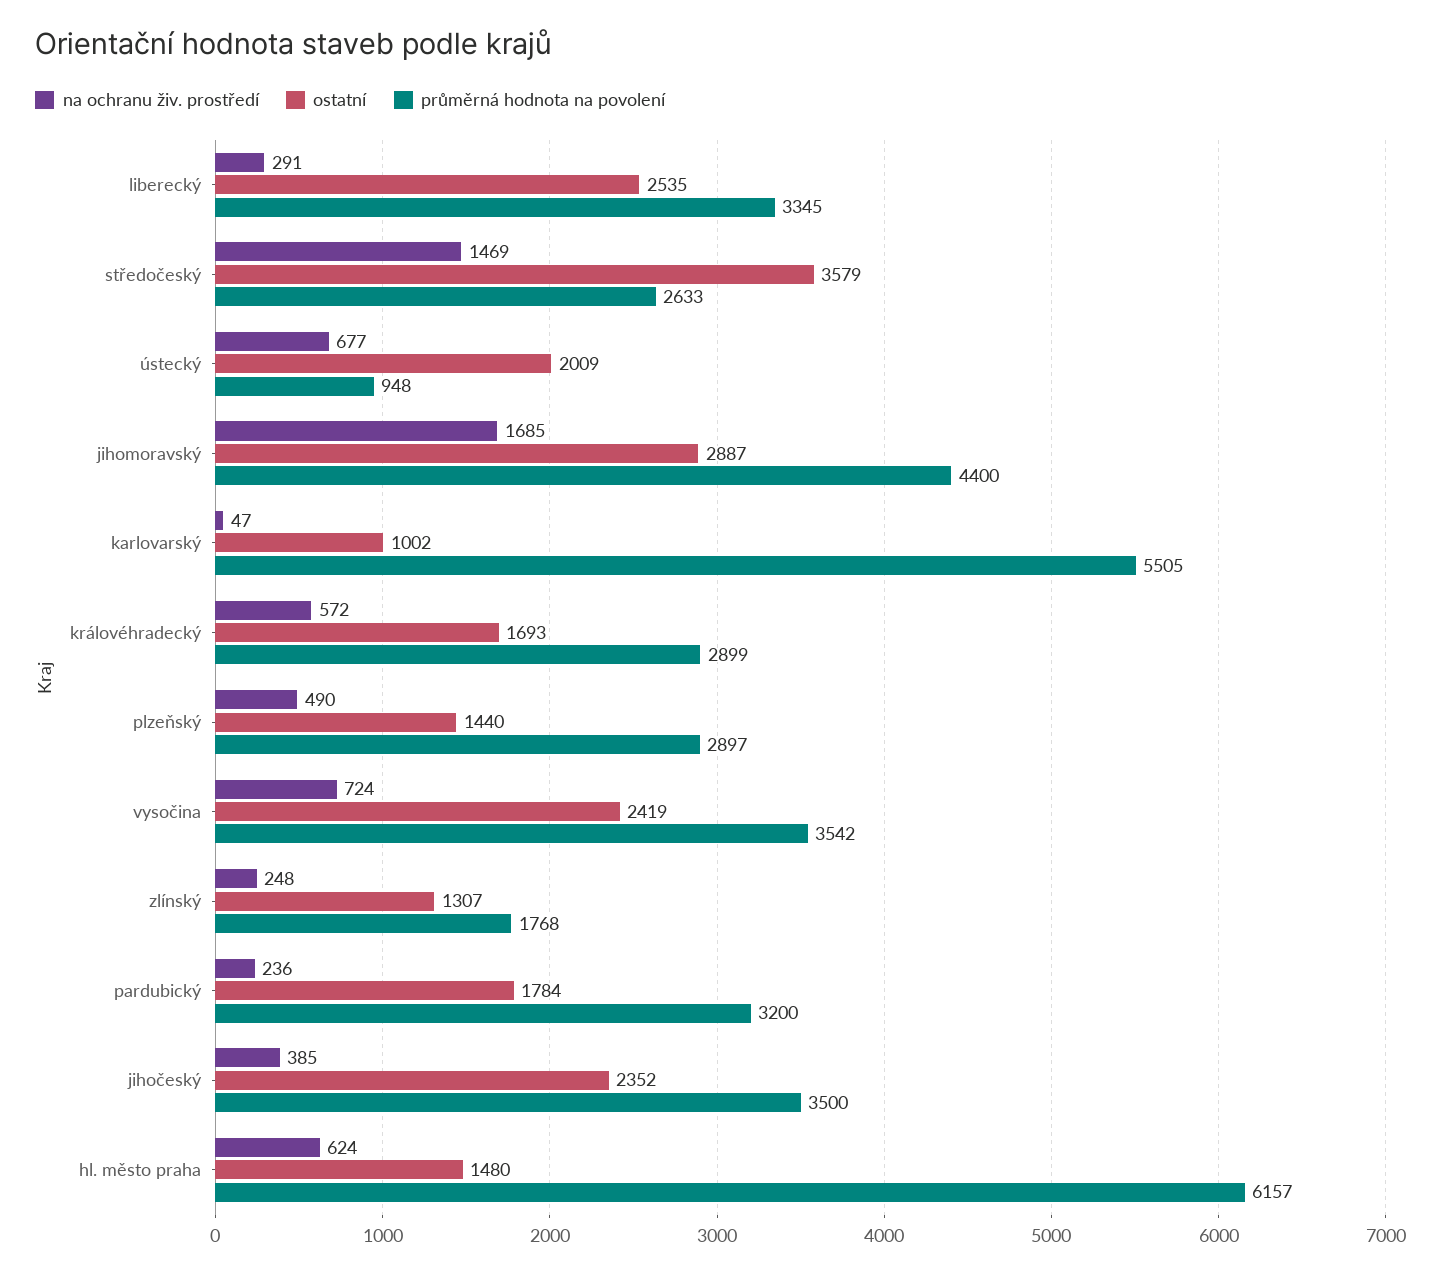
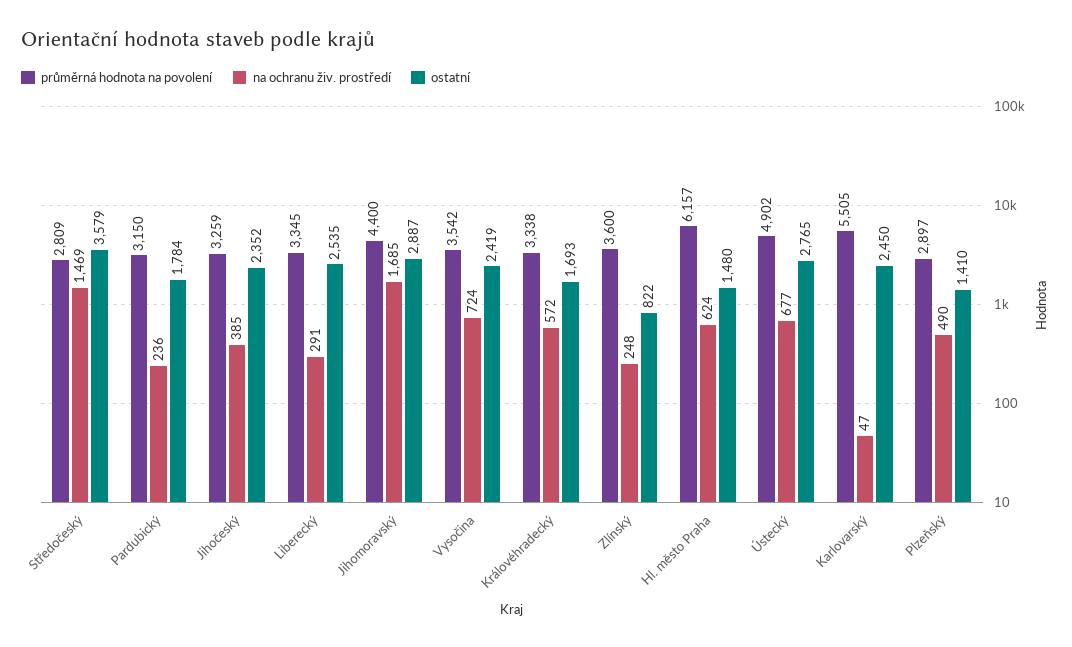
  {
    "na ochranu živ. prostředí": {
      "liberecký": 291,
      "středočeský": 1469,
      "ústecký": 677,
      "jihomoravský": 1685,
      "karlovarský": 47,
      "královéhradecký": 572,
      "plzeňský": 490,
      "vysočina": 724,
      "zlínský": 248,
      "pardubický": 236,
      "jihočeský": 385,
      "hl. město praha": 624
    },
    "ostatní": {
      "liberecký": 2535,
      "středočeský": 3579,
-     "ústecký": 2009,
+     "ústecký": 2765,
      "jihomoravský": 2887,
-     "karlovarský": 1002,
+     "karlovarský": 2450,
      "královéhradecký": 1693,
-     "plzeňský": 1440,
+     "plzeňský": 1410,
      "vysočina": 2419,
-     "zlínský": 1307,
+     "zlínský": 822,
      "pardubický": 1784,
      "jihočeský": 2352,
      "hl. město praha": 1480
    },
    "průměrná hodnota na povolení": {
      "liberecký": 3345,
-     "středočeský": 2633,
+     "středočeský": 2809,
-     "ústecký": 948,
+     "ústecký": 4902,
      "jihomoravský": 4400,
      "karlovarský": 5505,
-     "královéhradecký": 2899,
+     "královéhradecký": 3338,
      "plzeňský": 2897,
      "vysočina": 3542,
-     "zlínský": 1768,
+     "zlínský": 3600,
-     "pardubický": 3200,
+     "pardubický": 3150,
-     "jihočeský": 3500,
+     "jihočeský": 3259,
      "hl. město praha": 6157
    }
  }

